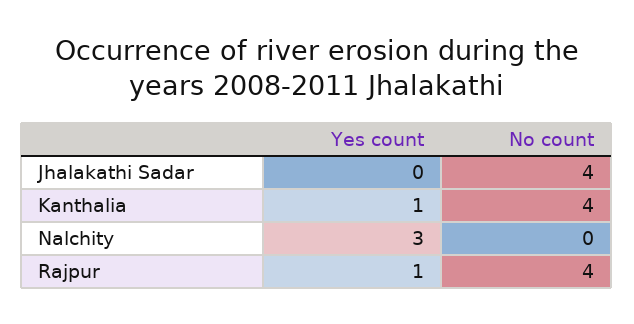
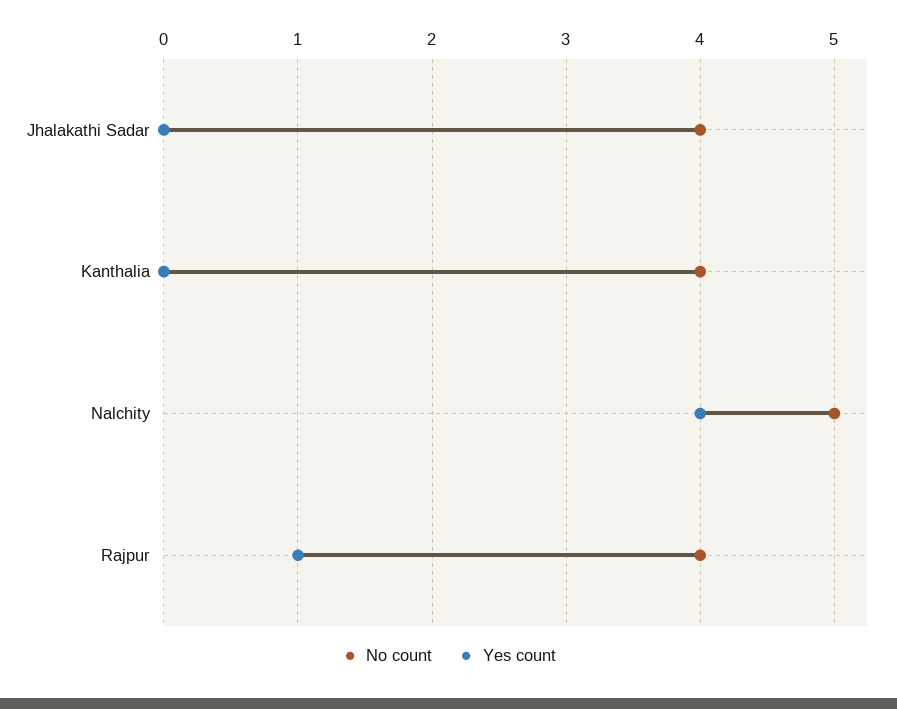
  {
    "Yes count": {
      "Jhalakathi Sadar": 0,
-     "Kanthalia": 1,
+     "Kanthalia": 0,
-     "Nalchity": 3,
+     "Nalchity": 4,
      "Rajpur": 1
    },
    "No count": {
      "Jhalakathi Sadar": 4,
      "Kanthalia": 4,
-     "Nalchity": 0,
+     "Nalchity": 5,
      "Rajpur": 4
    }
  }

